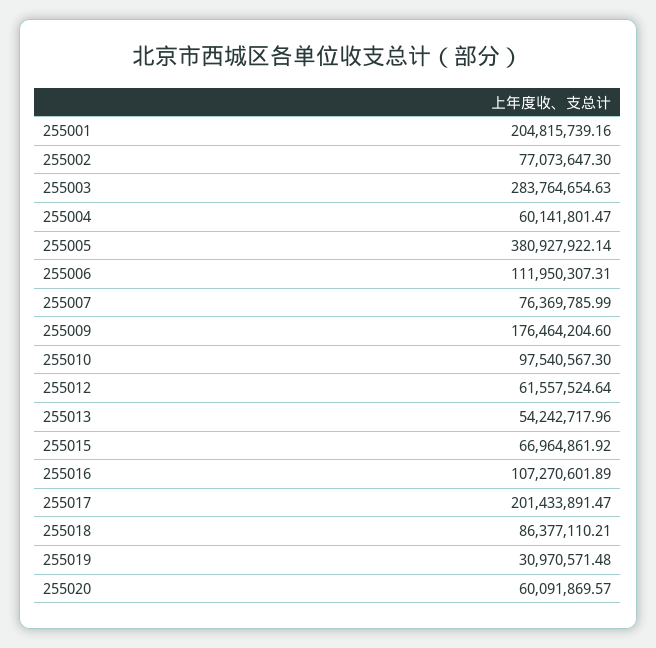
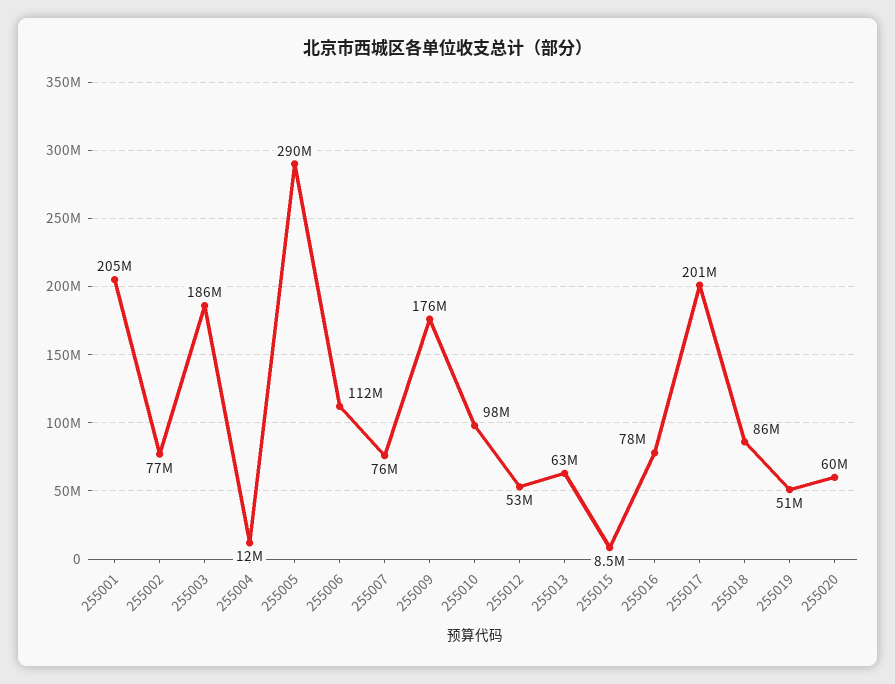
  {
    "255001": 204815739.16,
    "255002": 77073647.3,
-   "255003": 283764654.63,
+   "255003": 186000000,
-   "255004": 60141801.47,
+   "255004": 12000000,
-   "255005": 380927922.14,
+   "255005": 290000000,
    "255006": 111950307.31,
    "255007": 76369785.99,
    "255009": 176464204.6,
    "255010": 97540567.3,
-   "255012": 61557524.64,
+   "255012": 53000000,
-   "255013": 54242717.96,
+   "255013": 63000000,
-   "255015": 66964861.92,
+   "255015": 8500000,
-   "255016": 107270601.89,
+   "255016": 78000000,
    "255017": 201433891.47,
    "255018": 86377110.21,
-   "255019": 30970571.48,
+   "255019": 51000000,
    "255020": 60091869.57
  }

